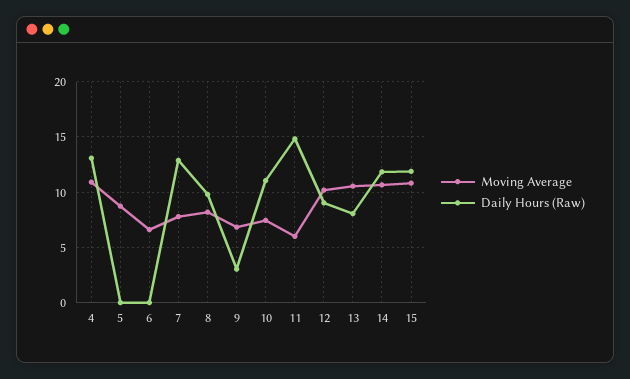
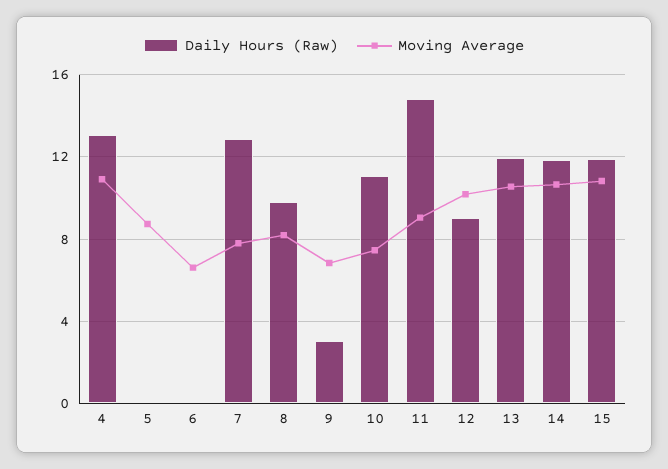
  {
    "Moving Average": {
      "4": 11,
      "5": 8.5,
      "6": 6.5,
      "7": 8,
      "8": 8,
      "9": 7,
      "10": 7.5,
-     "11": 6,
+     "11": 9,
      "12": 10,
      "13": 10.5,
      "14": 10.5,
      "15": 11
    },
    "Daily Hours (Raw)": {
      "4": 13,
      "5": 0,
      "6": 0,
      "7": 13,
      "8": 10,
      "9": 3,
      "10": 11,
      "11": 15,
      "12": 9,
-     "13": 8,
+     "13": 12,
      "14": 12,
      "15": 12
    }
  }

